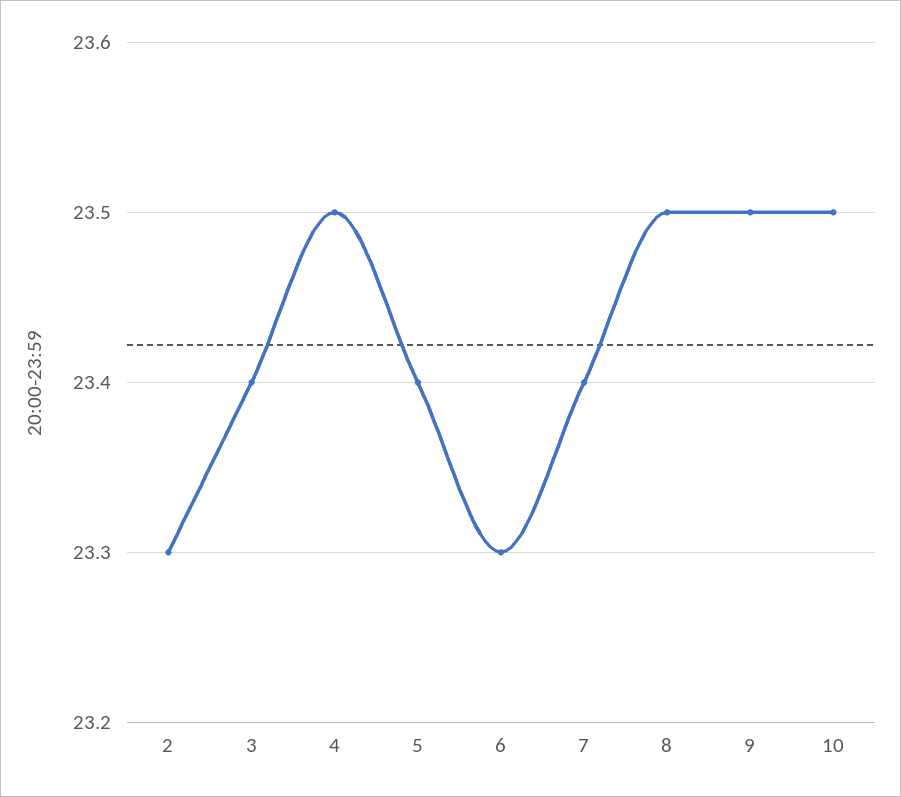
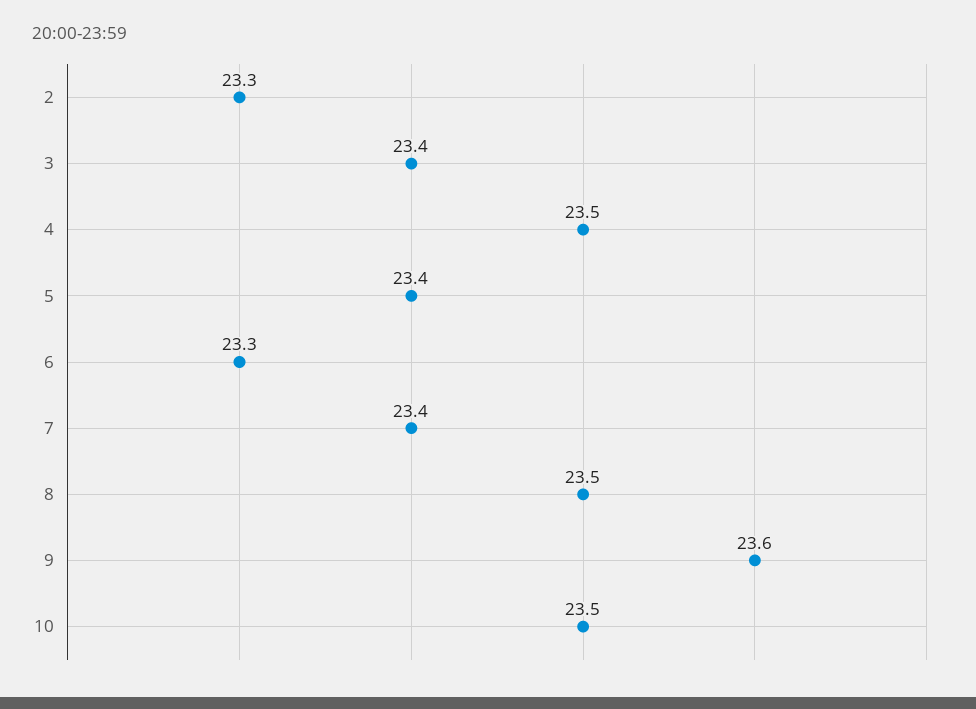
  {
    "2": 23.3,
    "3": 23.4,
    "4": 23.5,
    "5": 23.4,
    "6": 23.3,
    "7": 23.4,
    "8": 23.5,
-   "9": 23.5,
+   "9": 23.6,
    "10": 23.5
  }

